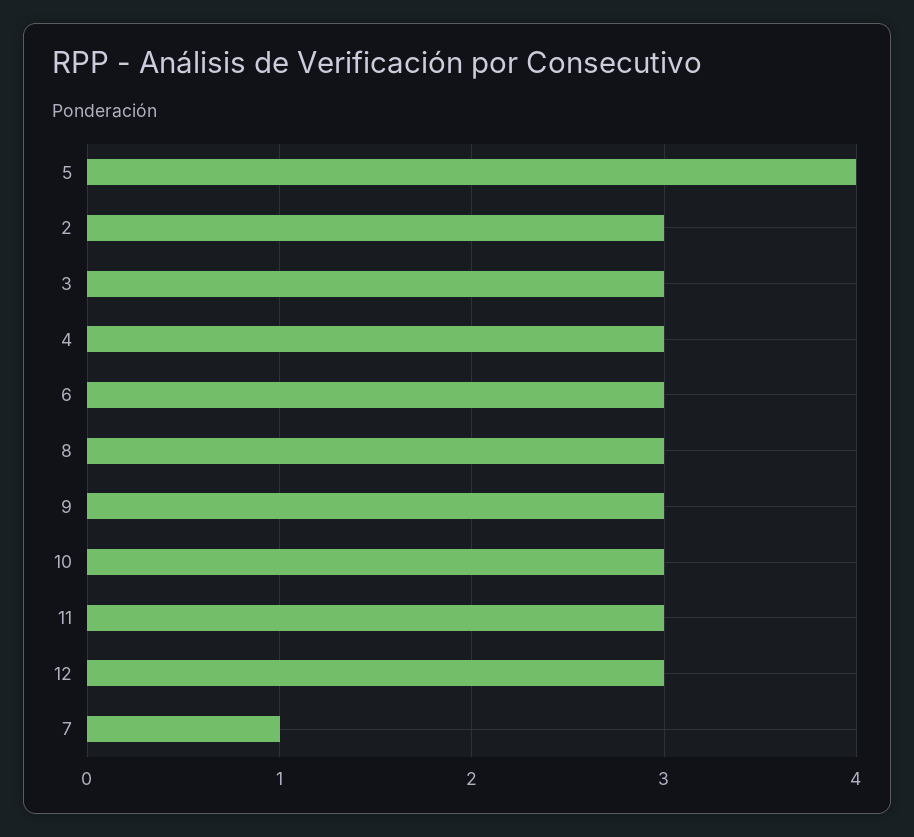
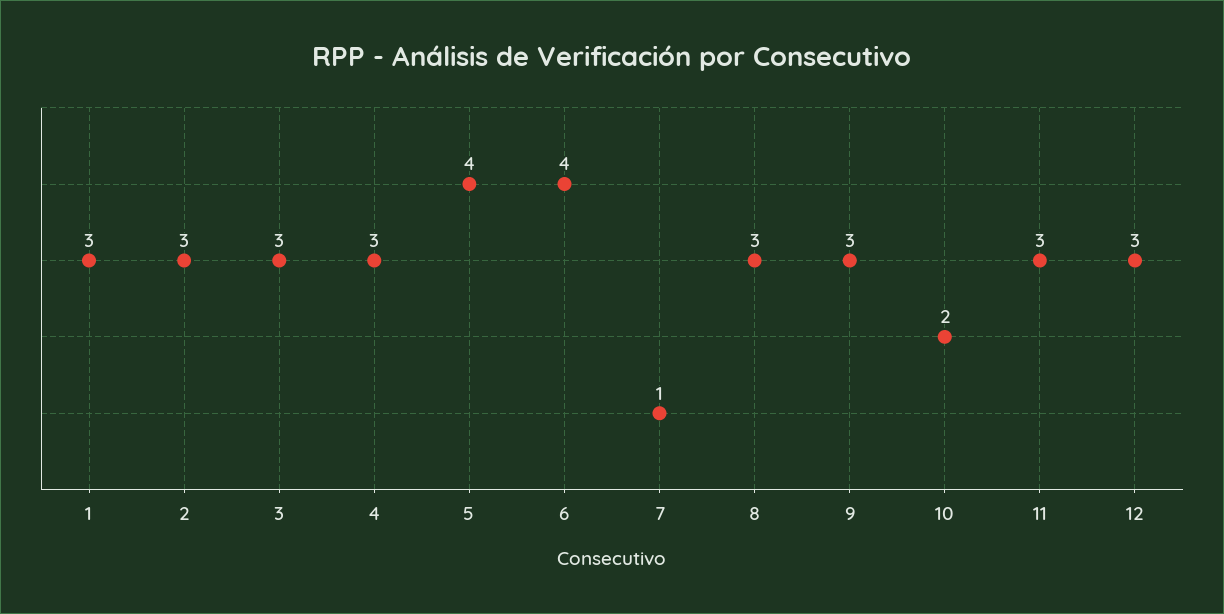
  {
    "5": 4,
    "2": 3,
    "3": 3,
    "4": 3,
-   "6": 3,
+   "6": 4,
    "8": 3,
    "9": 3,
-   "10": 3,
+   "10": 2,
    "11": 3,
    "12": 3,
-   "7": 1
+   "7": 1,
+   "1": 3
  }

